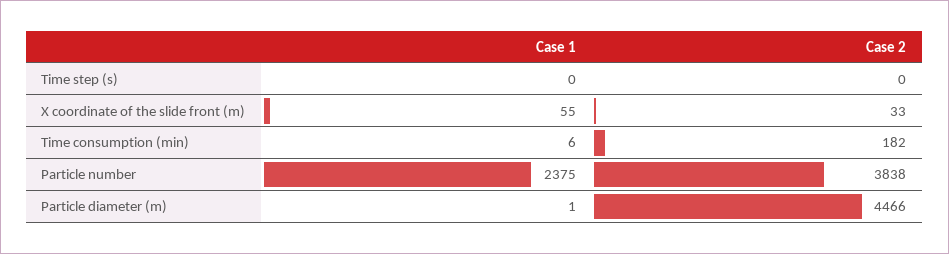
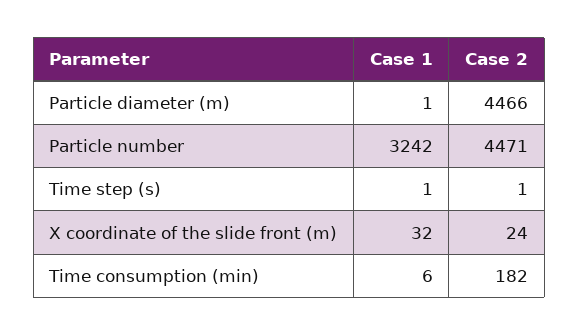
  {
    "Case 1": {
-     "Time step (s)": 0,
+     "Time step (s)": 1,
-     "X coordinate of the slide front (m)": 55,
+     "X coordinate of the slide front (m)": 32,
      "Time consumption (min)": 6,
-     "Particle number": 2375,
+     "Particle number": 3242,
      "Particle diameter (m)": 1
    },
    "Case 2": {
-     "Time step (s)": 0,
+     "Time step (s)": 1,
-     "X coordinate of the slide front (m)": 33,
+     "X coordinate of the slide front (m)": 24,
      "Time consumption (min)": 182,
-     "Particle number": 3838,
+     "Particle number": 4471,
      "Particle diameter (m)": 4466
    }
  }

